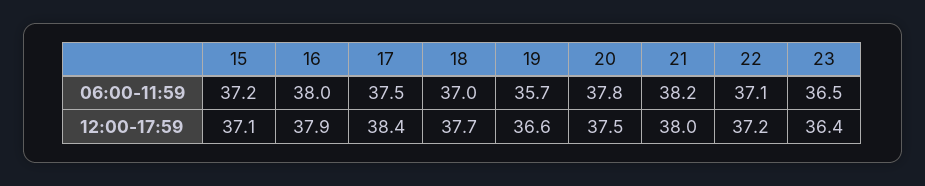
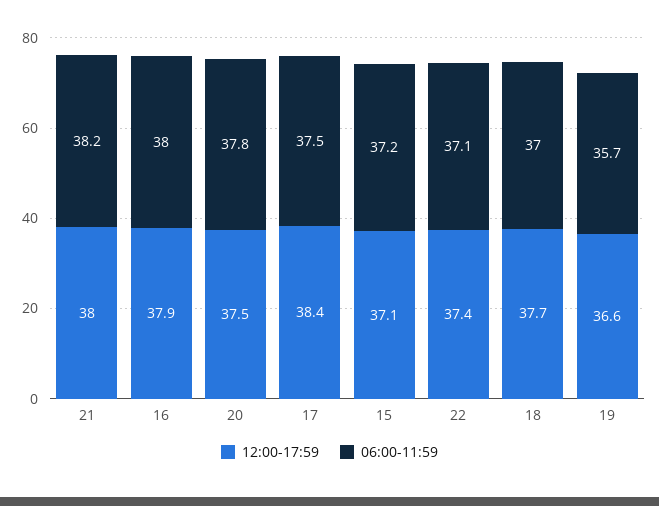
  {
    "06:00-11:59": {
      "15": 37.2,
      "16": 38,
      "17": 37.5,
      "18": 37,
      "19": 35.7,
      "20": 37.8,
      "21": 38.2,
-     "22": 37.1,
+     "22": 37.1
-     "23": 36.5
    },
    "12:00-17:59": {
      "15": 37.1,
      "16": 37.9,
      "17": 38.4,
      "18": 37.7,
      "19": 36.6,
      "20": 37.5,
      "21": 38,
-     "22": 37.2,
+     "22": 37.4
-     "23": 36.4
    }
  }

